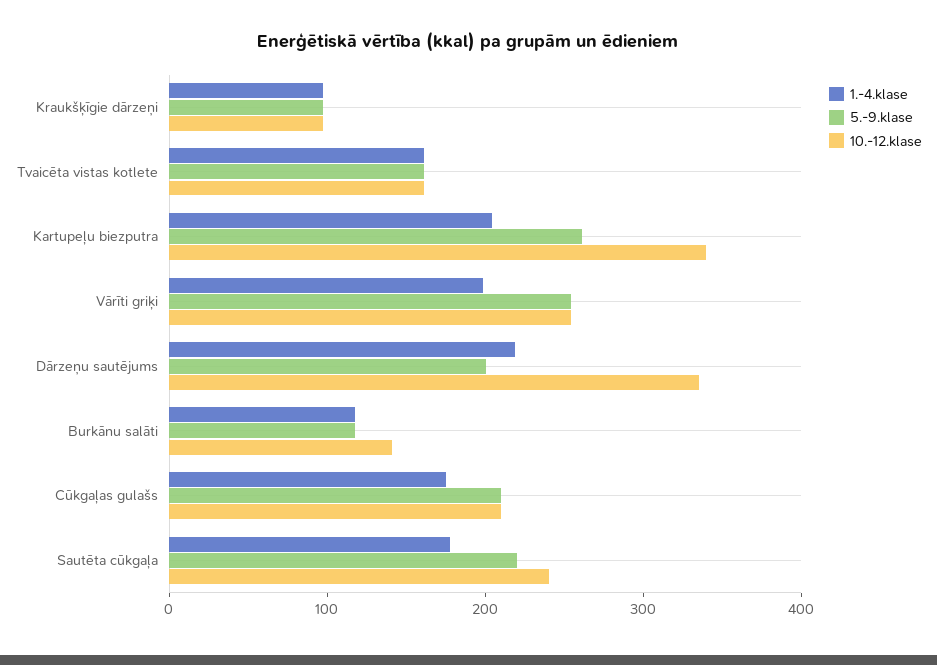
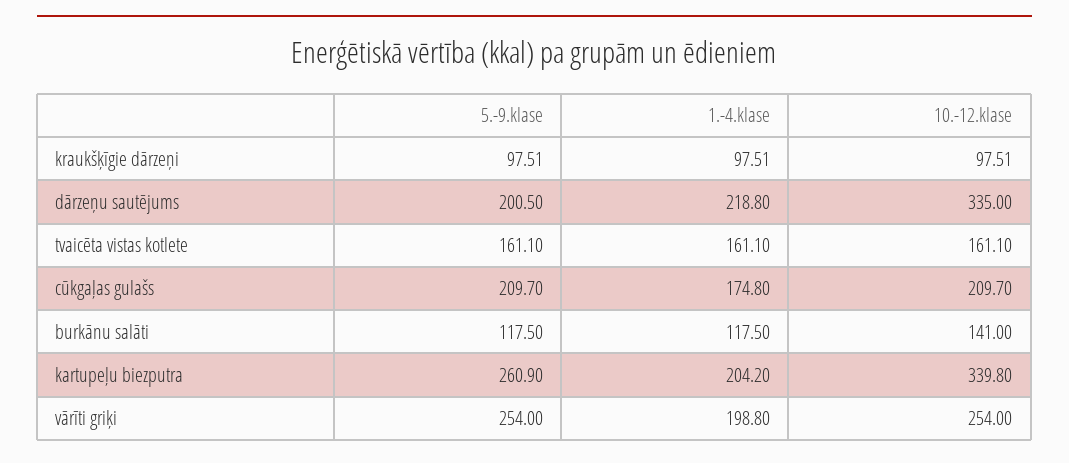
  {
    "1.-4.klase": {
      "Kraukšķīgie dārzeņi": 97.51,
      "Tvaicēta vistas kotlete": 161.1,
      "Kartupeļu biezputra": 204.2,
      "Vārīti griķi": 198.8,
      "Dārzeņu sautējums": 218.8,
      "Burkānu salāti": 117.5,
-     "Cūkgaļas gulašs": 174.8,
+     "Cūkgaļas gulašs": 174.8
-     "Sautēta cūkgaļa": 180
    },
    "5.-9.klase": {
      "Kraukšķīgie dārzeņi": 97.51,
      "Tvaicēta vistas kotlete": 161.1,
      "Kartupeļu biezputra": 260.9,
      "Vārīti griķi": 254,
      "Dārzeņu sautējums": 200.5,
      "Burkānu salāti": 117.5,
-     "Cūkgaļas gulašs": 209.7,
+     "Cūkgaļas gulašs": 209.7
-     "Sautēta cūkgaļa": 220
    },
    "10.-12.klase": {
      "Kraukšķīgie dārzeņi": 97.51,
      "Tvaicēta vistas kotlete": 161.1,
      "Kartupeļu biezputra": 339.8,
      "Vārīti griķi": 254,
      "Dārzeņu sautējums": 335,
      "Burkānu salāti": 141,
-     "Cūkgaļas gulašs": 209.7,
+     "Cūkgaļas gulašs": 209.7
-     "Sautēta cūkgaļa": 240
    }
  }

